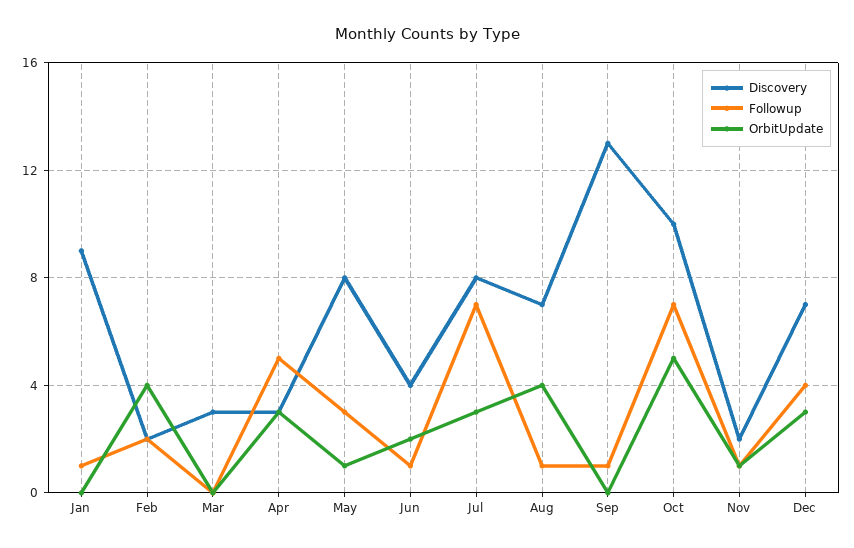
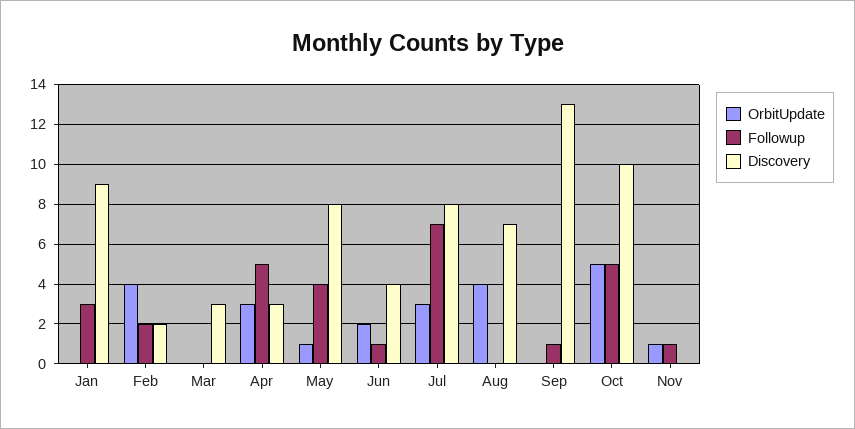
  {
    "Discovery": {
      "Jan": 9,
      "Feb": 2,
      "Mar": 3,
      "Apr": 3,
      "May": 8,
      "Jun": 4,
      "Jul": 8,
      "Aug": 7,
      "Sep": 13,
      "Oct": 10,
-     "Nov": 2,
+     "Nov": 0
-     "Dec": 7
    },
    "Followup": {
-     "Jan": 1,
+     "Jan": 3,
      "Feb": 2,
      "Mar": 0,
      "Apr": 5,
-     "May": 3,
+     "May": 4,
      "Jun": 1,
      "Jul": 7,
-     "Aug": 1,
+     "Aug": 0,
      "Sep": 1,
-     "Oct": 7,
+     "Oct": 5,
-     "Nov": 1,
+     "Nov": 1
-     "Dec": 4
    },
    "OrbitUpdate": {
      "Jan": 0,
      "Feb": 4,
      "Mar": 0,
      "Apr": 3,
      "May": 1,
      "Jun": 2,
      "Jul": 3,
      "Aug": 4,
      "Sep": 0,
      "Oct": 5,
-     "Nov": 1,
+     "Nov": 1
-     "Dec": 3
    }
  }

